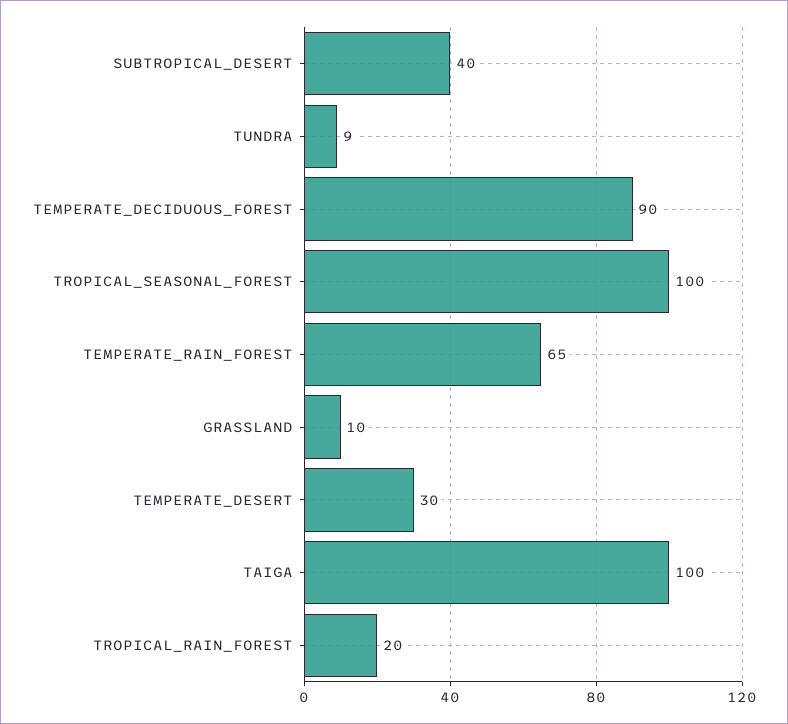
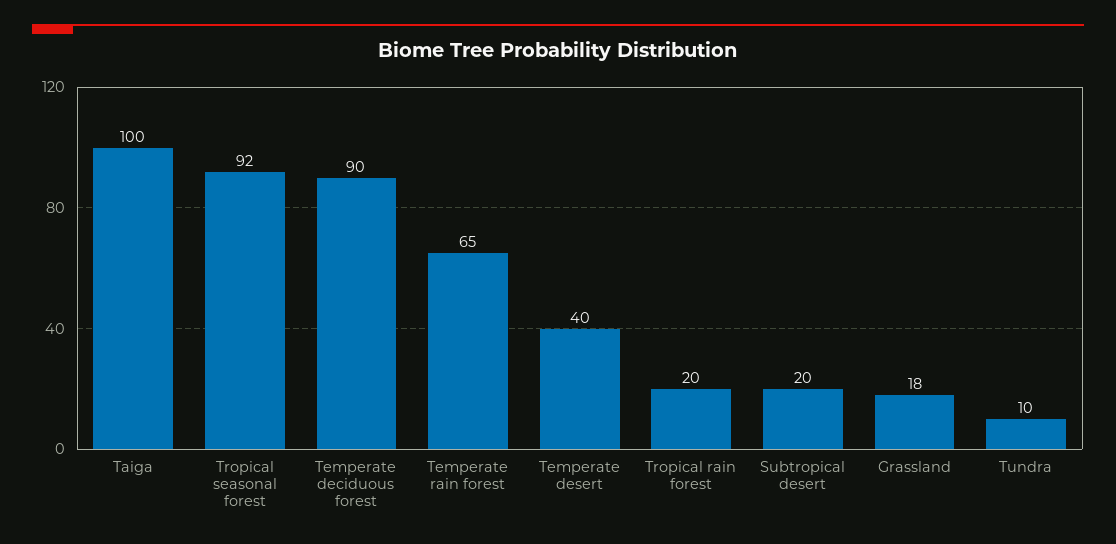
  {
-   "SUBTROPICAL_DESERT": 40,
+   "SUBTROPICAL_DESERT": 20,
-   "TUNDRA": 9,
+   "TUNDRA": 10,
    "TEMPERATE_DECIDUOUS_FOREST": 90,
-   "TROPICAL_SEASONAL_FOREST": 100,
+   "TROPICAL_SEASONAL_FOREST": 92,
    "TEMPERATE_RAIN_FOREST": 65,
-   "GRASSLAND": 10,
+   "GRASSLAND": 18,
-   "TEMPERATE_DESERT": 30,
+   "TEMPERATE_DESERT": 40,
    "TAIGA": 100,
    "TROPICAL_RAIN_FOREST": 20
  }

